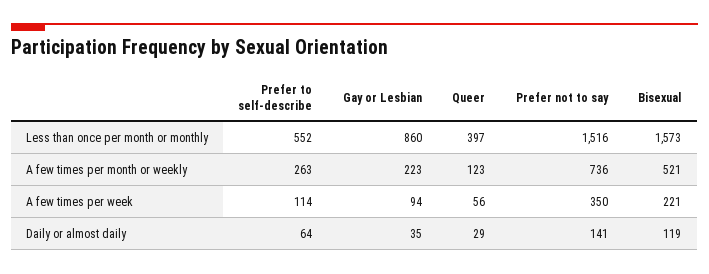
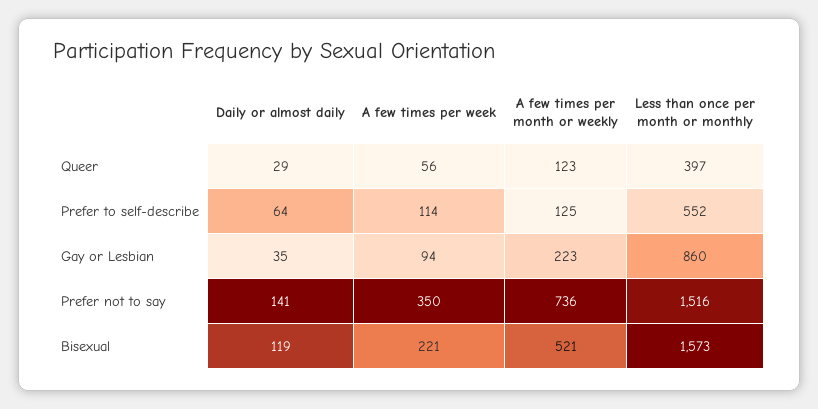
  {
    "Prefer to self-describe": {
      "Less than once per month or monthly": 552,
-     "A few times per month or weekly": 263,
+     "A few times per month or weekly": 125,
      "A few times per week": 114,
      "Daily or almost daily": 64
    },
    "Gay or Lesbian": {
      "Less than once per month or monthly": 860,
      "A few times per month or weekly": 223,
      "A few times per week": 94,
      "Daily or almost daily": 35
    },
    "Queer": {
      "Less than once per month or monthly": 397,
      "A few times per month or weekly": 123,
      "A few times per week": 56,
      "Daily or almost daily": 29
    },
    "Prefer not to say": {
      "Less than once per month or monthly": 1516,
      "A few times per month or weekly": 736,
      "A few times per week": 350,
      "Daily or almost daily": 141
    },
    "Bisexual": {
      "Less than once per month or monthly": 1573,
      "A few times per month or weekly": 521,
      "A few times per week": 221,
      "Daily or almost daily": 119
    }
  }

